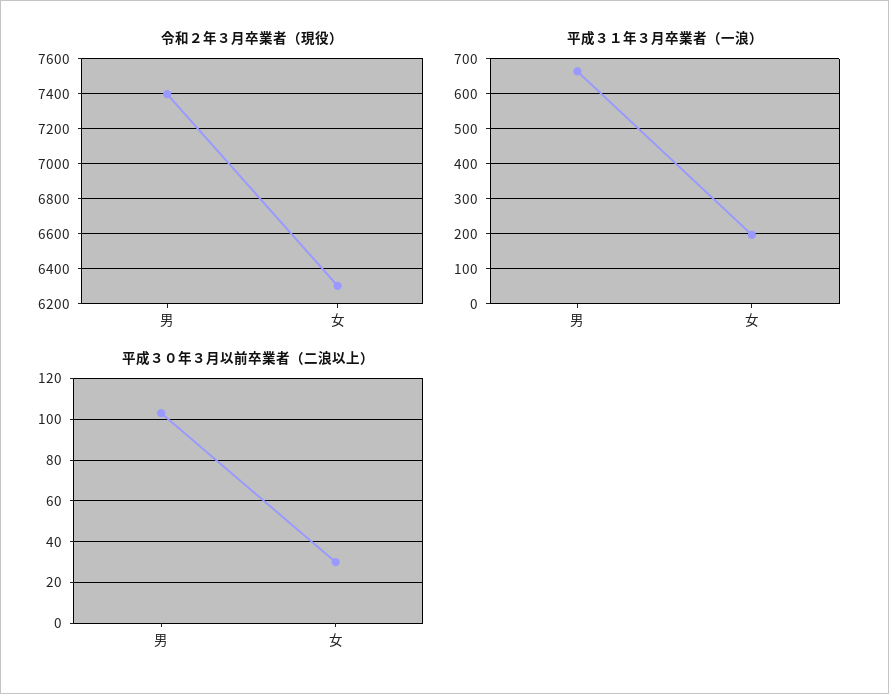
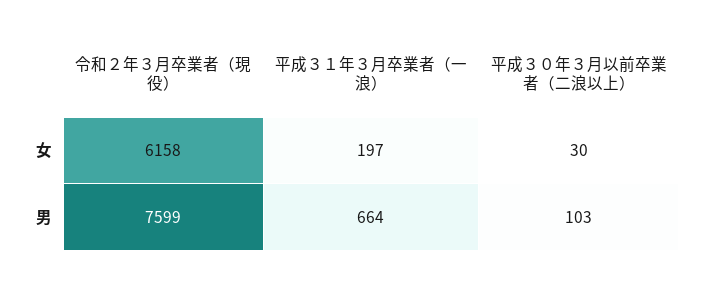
  {
    "令和２年３月卒業者（現役）": {
-     "男": 7400,
+     "男": 7599,
-     "女": 6300
+     "女": 6158
    },
    "平成３１年３月卒業者（一浪）": {
      "男": 664,
      "女": 197
    },
    "平成３０年３月以前卒業者（二浪以上）": {
      "男": 103,
      "女": 30
    }
  }

